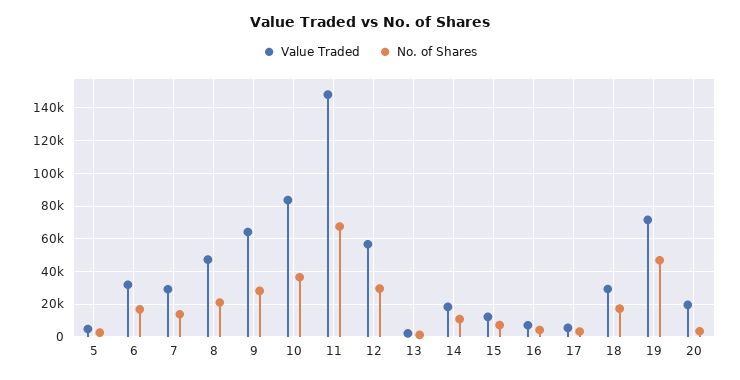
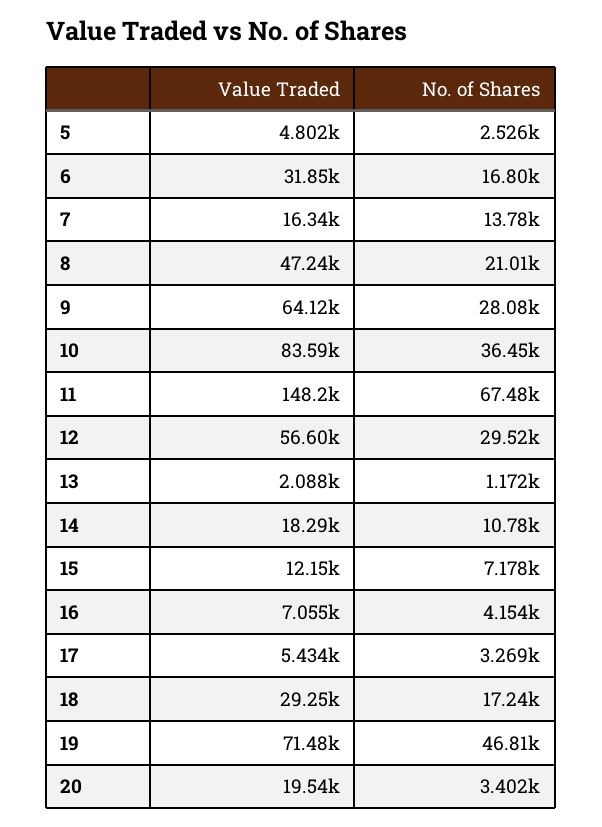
  {
    "Value Traded": {
      "5": 4802,
      "6": 31850,
-     "7": 30000,
+     "7": 16340,
      "8": 47240,
      "9": 64120,
      "10": 83590,
      "11": 148200,
      "12": 56600,
      "13": 2088,
      "14": 18290,
      "15": 12150,
      "16": 7055,
      "17": 5434,
      "18": 29250,
      "19": 71480,
      "20": 19540
    },
    "No. of Shares": {
      "5": 2526,
      "6": 16800,
      "7": 13780,
      "8": 21010,
      "9": 28080,
      "10": 36450,
      "11": 67480,
      "12": 29520,
      "13": 1172,
      "14": 10780,
      "15": 7178,
      "16": 4154,
      "17": 3269,
      "18": 17240,
      "19": 46810,
      "20": 3402
    }
  }

